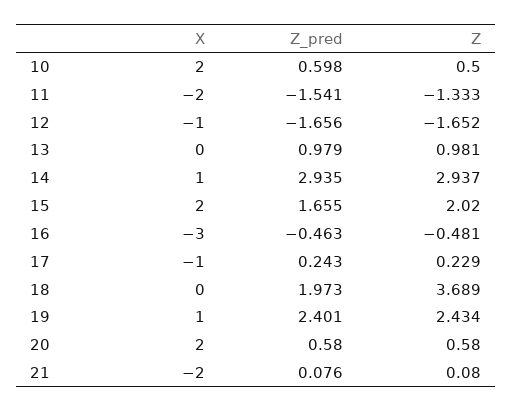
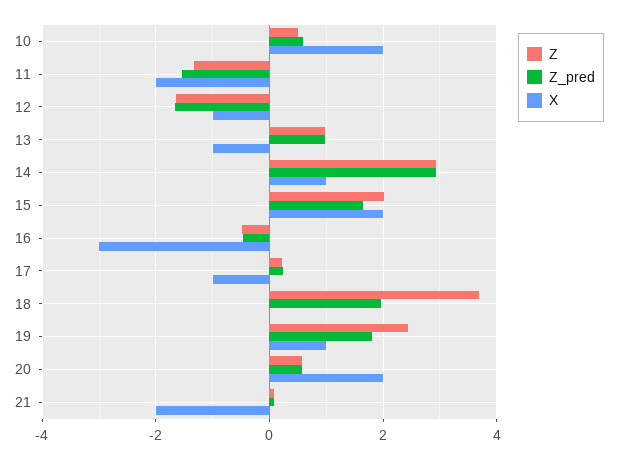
  {
    "X": {
      "10": 2,
      "11": -2,
      "12": -1,
-     "13": 0,
+     "13": -1,
      "14": 1,
      "15": 2,
      "16": -3,
      "17": -1,
      "18": 0,
      "19": 1,
      "20": 2,
      "21": -2
    },
    "Z_pred": {
      "10": 0.598,
      "11": -1.541,
      "12": -1.656,
      "13": 0.979,
      "14": 2.935,
      "15": 1.655,
      "16": -0.463,
      "17": 0.243,
      "18": 1.973,
-     "19": 2.401,
+     "19": 1.8,
      "20": 0.58,
      "21": 0.076
    },
    "Z": {
      "10": 0.5,
      "11": -1.333,
      "12": -1.652,
      "13": 0.981,
      "14": 2.937,
      "15": 2.02,
      "16": -0.481,
      "17": 0.229,
      "18": 3.689,
      "19": 2.434,
      "20": 0.58,
      "21": 0.08
    }
  }

